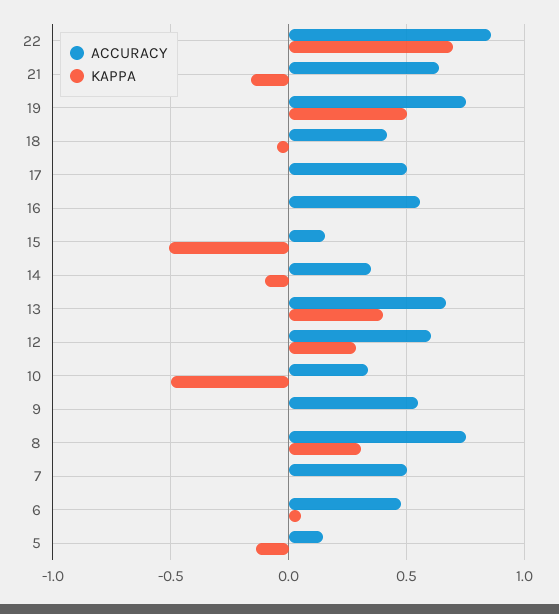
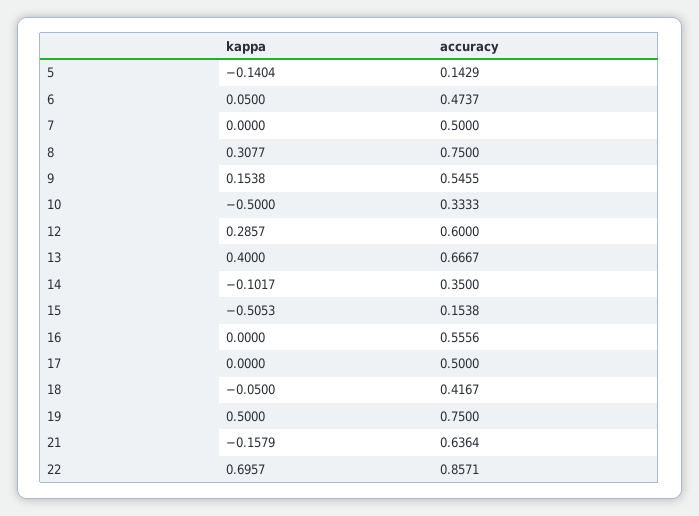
  {
    "ACCURACY": {
      "22": 0.8571,
      "21": 0.6364,
      "19": 0.75,
      "18": 0.4167,
      "17": 0.5,
      "16": 0.5556,
      "15": 0.1538,
      "14": 0.35,
      "13": 0.6667,
      "12": 0.6,
      "10": 0.3333,
      "9": 0.5455,
      "8": 0.75,
      "7": 0.5,
      "6": 0.4737,
      "5": 0.1429
    },
    "KAPPA": {
      "22": 0.6957,
      "21": -0.1579,
      "19": 0.5,
      "18": -0.05,
      "17": 0,
      "16": 0,
      "15": -0.5053,
      "14": -0.1017,
      "13": 0.4,
      "12": 0.2857,
      "10": -0.5,
-     "9": 0,
+     "9": 0.1538,
      "8": 0.3077,
      "7": 0,
      "6": 0.05,
      "5": -0.1404
    }
  }

